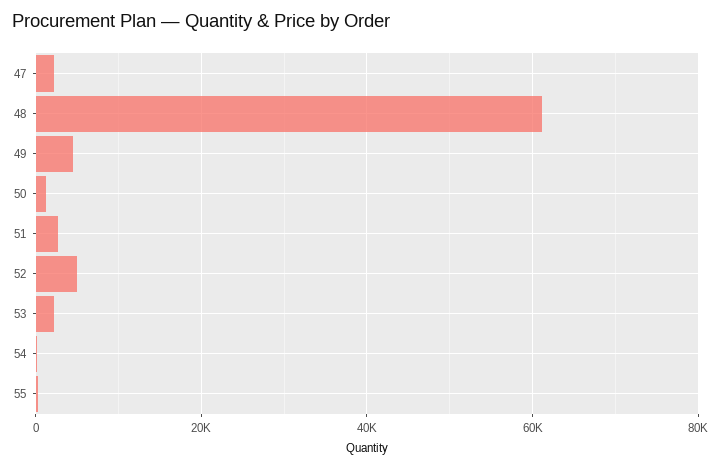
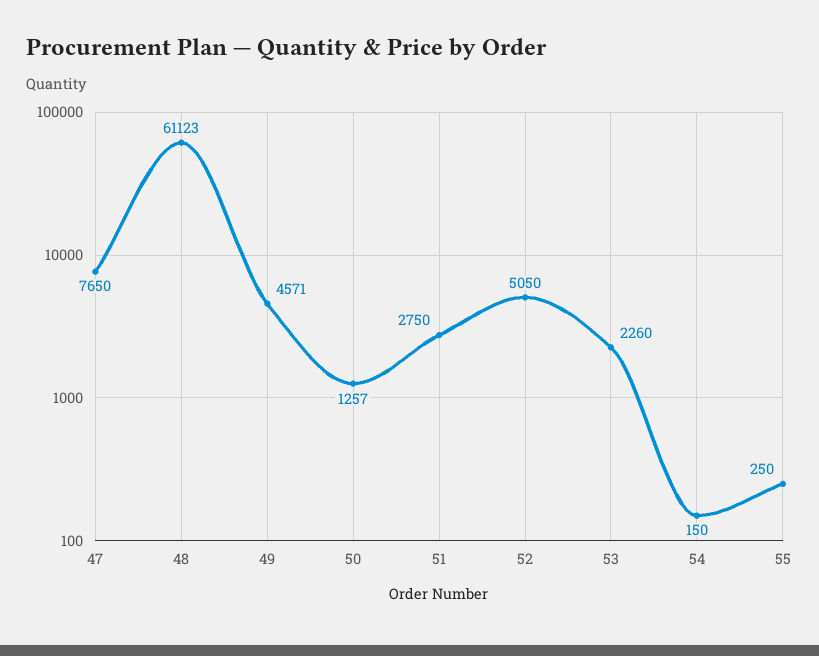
  {
-   "47": 2000,
+   "47": 7650,
    "48": 61123,
    "49": 4571,
    "50": 1257,
    "51": 2750,
    "52": 5050,
    "53": 2260,
    "54": 150,
    "55": 250
  }

